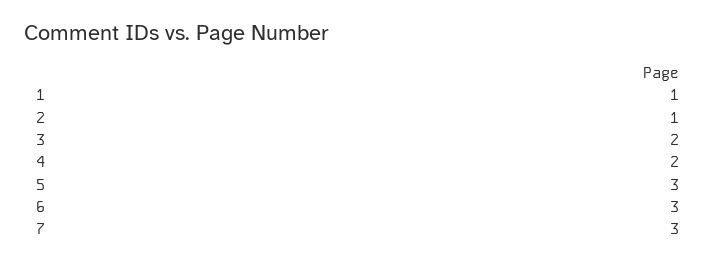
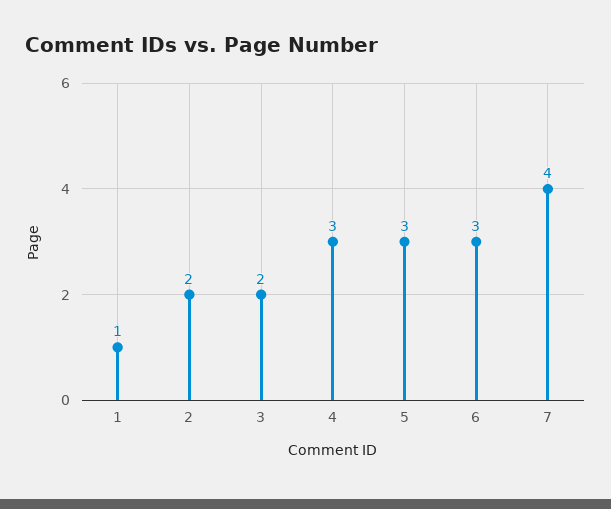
  {
    "1": 1,
-   "2": 1,
+   "2": 2,
    "3": 2,
-   "4": 2,
+   "4": 3,
    "5": 3,
    "6": 3,
-   "7": 3
+   "7": 4
  }

